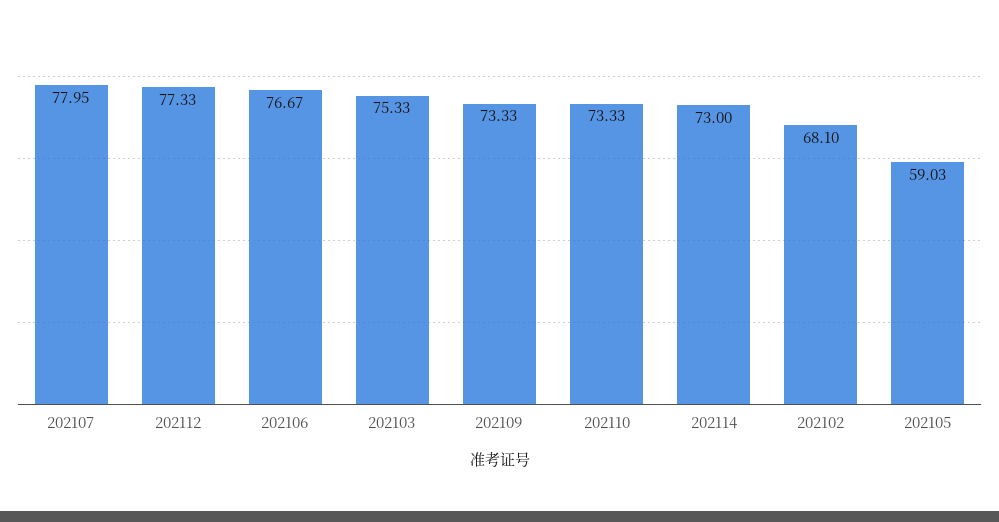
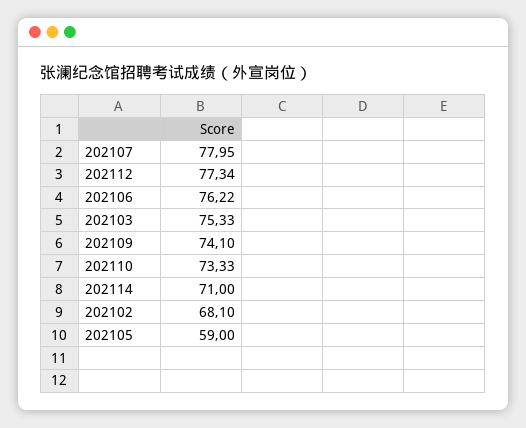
  {
    "202107": 77.95,
-   "202112": 77.33,
+   "202112": 77.34,
-   "202106": 76.67,
+   "202106": 76.22,
    "202103": 75.33,
-   "202109": 73.33,
+   "202109": 74.1,
    "202110": 73.33,
-   "202114": 73,
+   "202114": 71,
    "202102": 68.1,
-   "202105": 59.03
+   "202105": 59
  }

